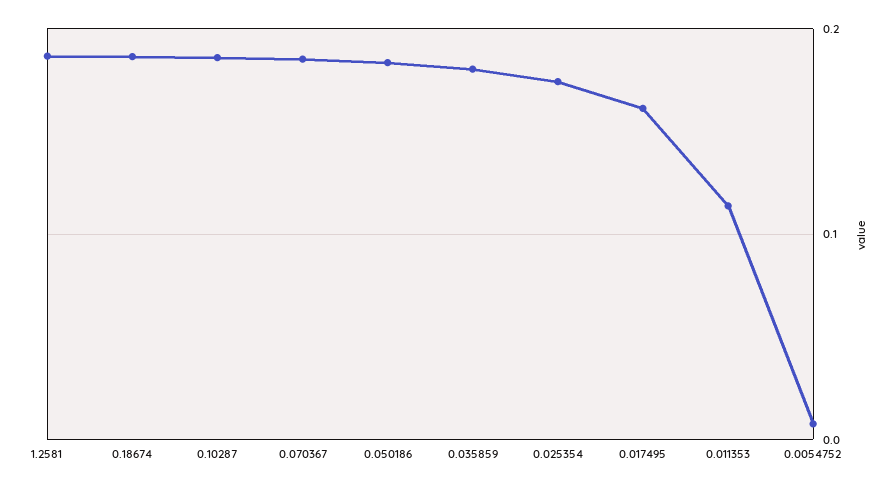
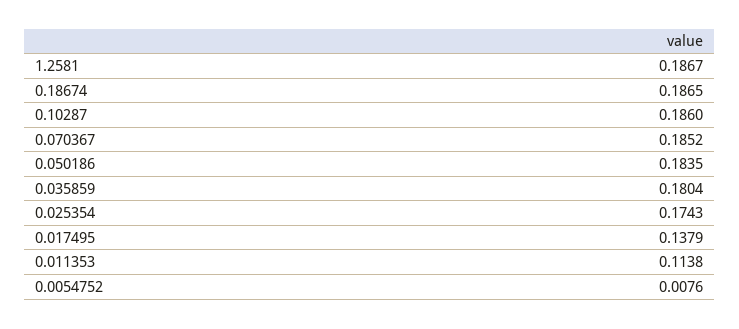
  {
    "1.2581": 0.1867,
    "0.18674": 0.1865,
    "0.10287": 0.186,
    "0.070367": 0.1852,
    "0.050186": 0.1835,
    "0.035859": 0.1804,
    "0.025354": 0.1743,
-   "0.017495": 0.16,
+   "0.017495": 0.1379,
    "0.011353": 0.1138,
    "0.0054752": 0.0076
  }

